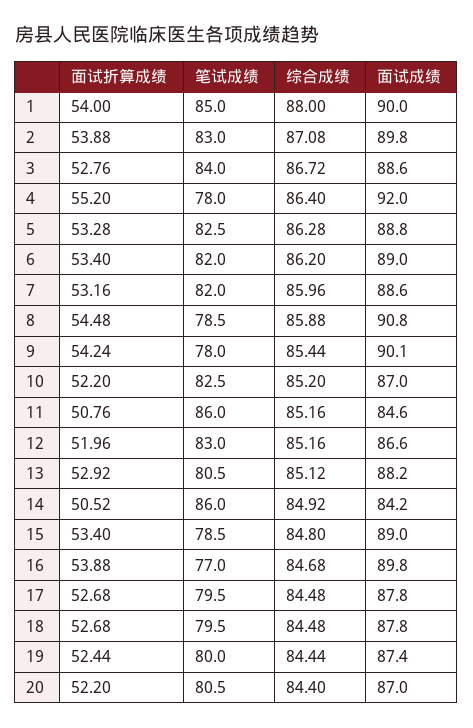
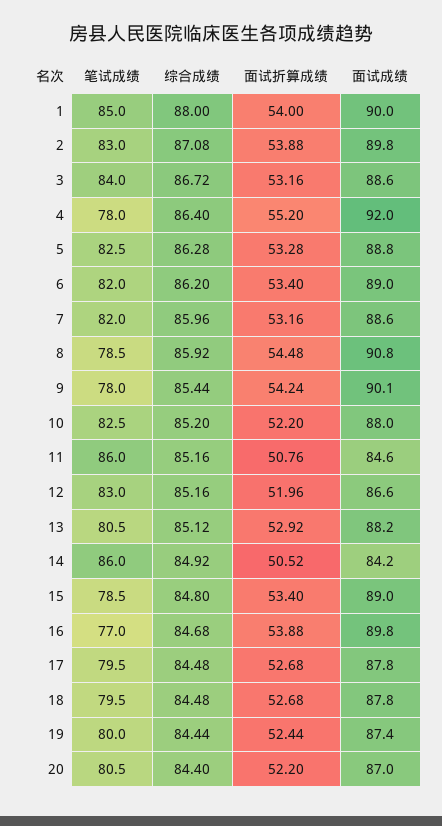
  {
    "面试折算成绩": {
      "1": 54,
      "2": 53.88,
-     "3": 52.76,
+     "3": 53.16,
      "4": 55.2,
      "5": 53.28,
      "6": 53.4,
      "7": 53.16,
      "8": 54.48,
      "9": 54.24,
      "10": 52.2,
      "11": 50.76,
      "12": 51.96,
      "13": 52.92,
      "14": 50.52,
      "15": 53.4,
      "16": 53.88,
      "17": 52.68,
      "18": 52.68,
      "19": 52.44,
      "20": 52.2
    },
    "笔试成绩": {
      "1": 85,
      "2": 83,
      "3": 84,
      "4": 78,
      "5": 82.5,
      "6": 82,
      "7": 82,
      "8": 78.5,
      "9": 78,
      "10": 82.5,
      "11": 86,
      "12": 83,
      "13": 80.5,
      "14": 86,
      "15": 78.5,
      "16": 77,
      "17": 79.5,
      "18": 79.5,
      "19": 80,
      "20": 80.5
    },
    "综合成绩": {
      "1": 88,
      "2": 87.08,
      "3": 86.72,
      "4": 86.4,
      "5": 86.28,
      "6": 86.2,
      "7": 85.96,
-     "8": 85.88,
+     "8": 85.92,
      "9": 85.44,
      "10": 85.2,
      "11": 85.16,
      "12": 85.16,
      "13": 85.12,
      "14": 84.92,
      "15": 84.8,
      "16": 84.68,
      "17": 84.48,
      "18": 84.48,
      "19": 84.44,
      "20": 84.4
    },
    "面试成绩": {
      "1": 90,
      "2": 89.8,
      "3": 88.6,
      "4": 92,
      "5": 88.8,
      "6": 89,
      "7": 88.6,
      "8": 90.8,
      "9": 90.1,
-     "10": 87,
+     "10": 88,
      "11": 84.6,
      "12": 86.6,
      "13": 88.2,
      "14": 84.2,
      "15": 89,
      "16": 89.8,
      "17": 87.8,
      "18": 87.8,
      "19": 87.4,
      "20": 87
    }
  }

